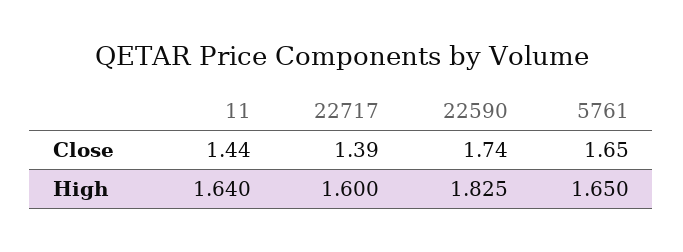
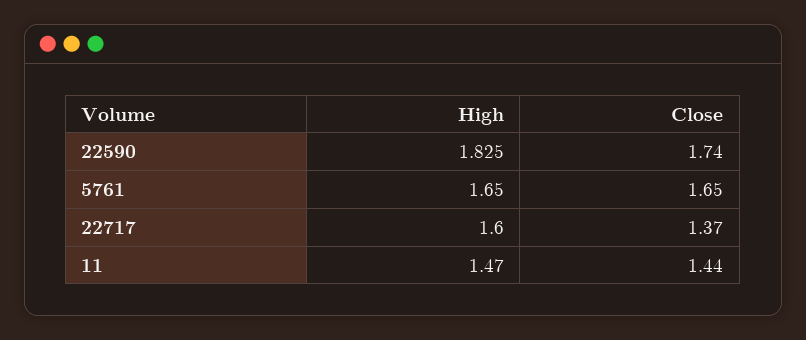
  {
    "11": {
      "Close": 1.44,
-     "High": 1.64
+     "High": 1.47
    },
    "22717": {
-     "Close": 1.39,
+     "Close": 1.37,
      "High": 1.6
    },
    "22590": {
      "Close": 1.74,
      "High": 1.825
    },
    "5761": {
      "Close": 1.65,
      "High": 1.65
    }
  }

